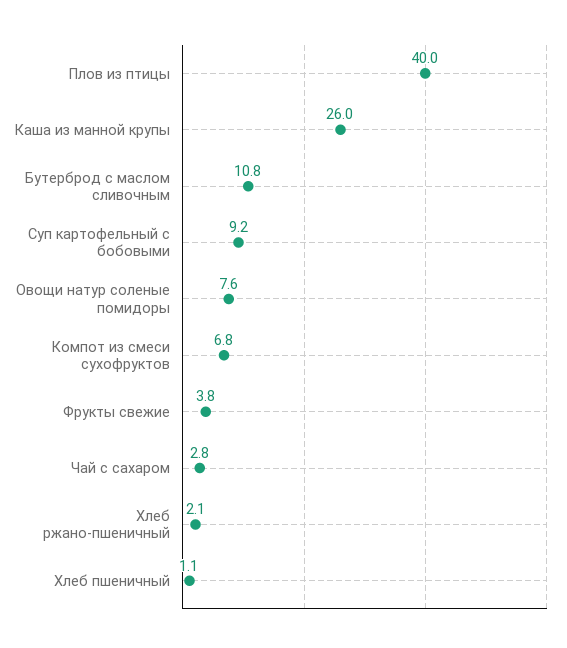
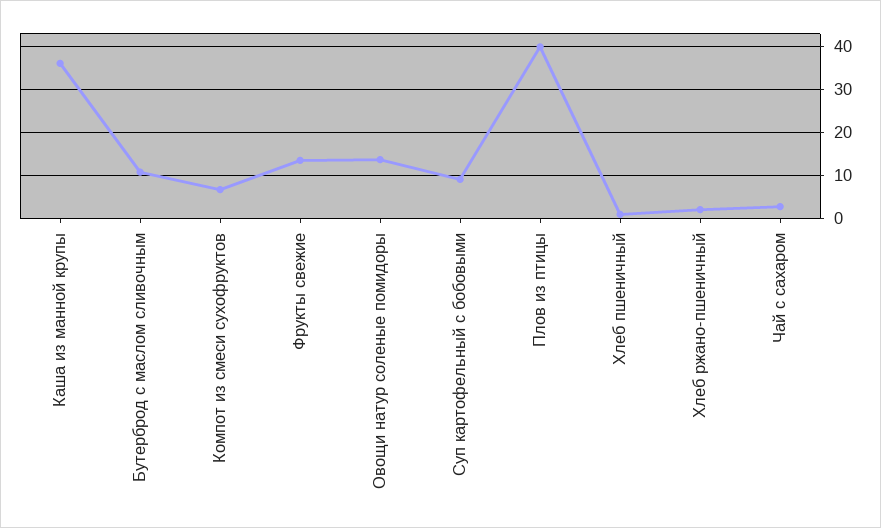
  {
    "Плов из птицы": 40,
-   "Каша из манной крупы": 26,
+   "Каша из манной крупы": 36,
    "Бутерброд с маслом сливочным": 10.8,
    "Суп картофельный с бобовыми": 9.2,
-   "Овощи натур соленые помидоры": 7.6,
+   "Овощи натур соленые помидоры": 14,
    "Компот из смеси сухофруктов": 6.8,
-   "Фрукты свежие": 3.8,
+   "Фрукты свежие": 14,
    "Чай с сахаром": 2.8,
    "Хлеб ржано-пшеничный": 2.1,
    "Хлеб пшеничный": 1.1
  }

